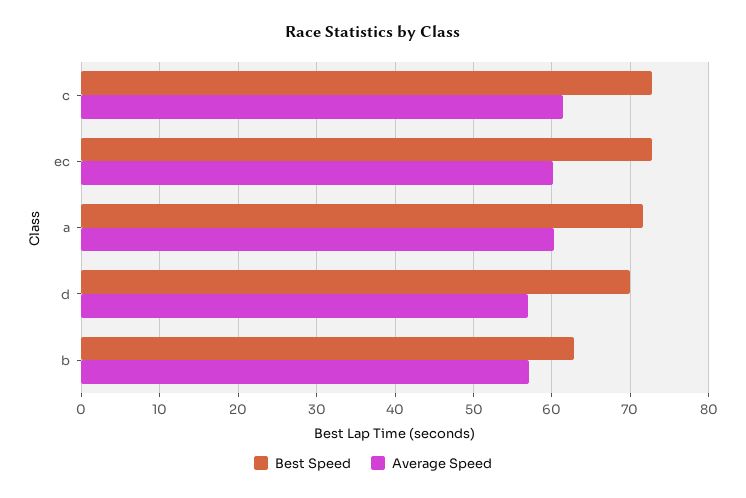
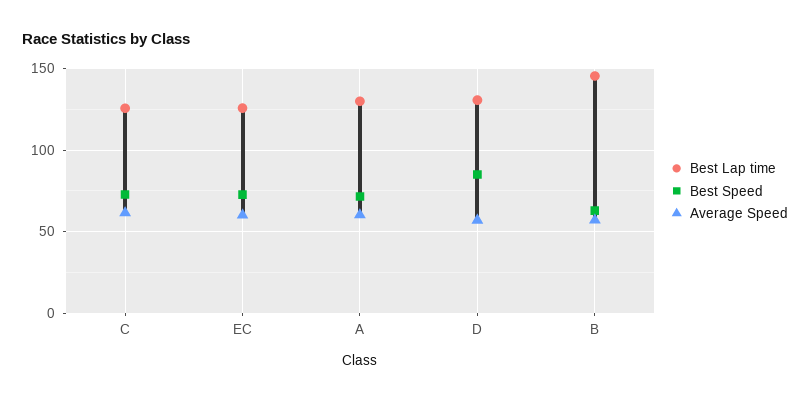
  {
    "Best Speed": {
      "c": 73,
      "ec": 73,
      "a": 72,
-     "d": 70,
+     "d": 85,
      "b": 63
    },
    "Average Speed": {
      "c": 61,
      "ec": 60,
      "a": 60,
      "d": 57,
      "b": 57
-   }
+   },
+   "Best Lap time": {
+     "c": 125,
+     "ec": 125,
+     "a": 130,
+     "d": 130,
+     "b": 145
+   }
  }

